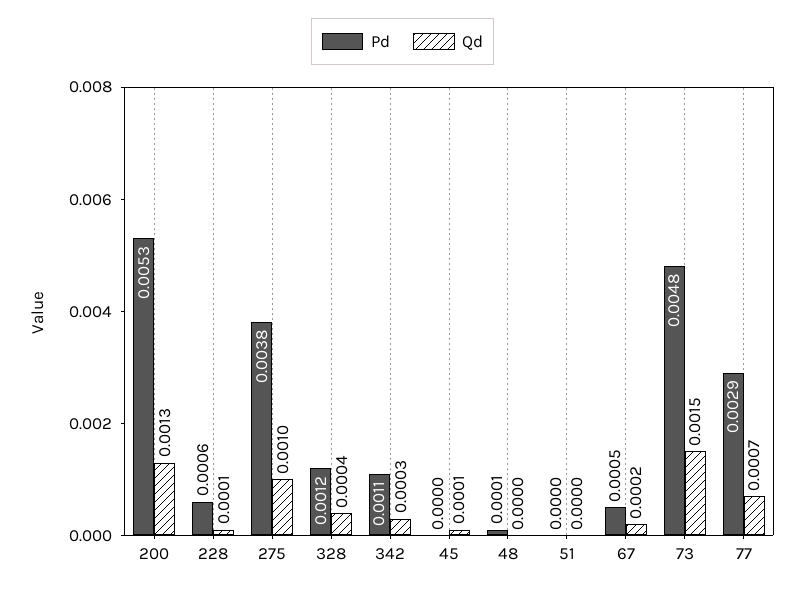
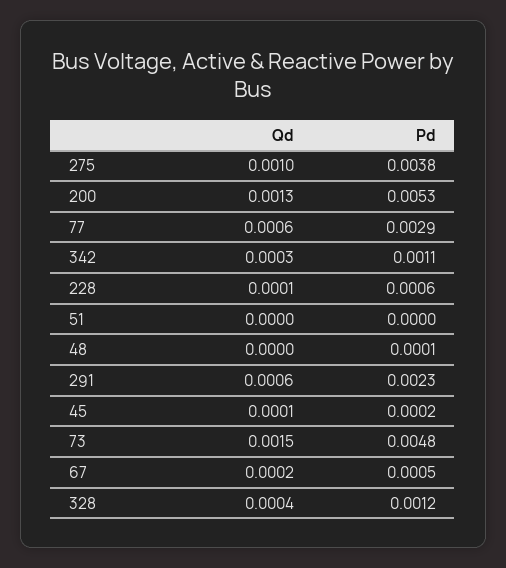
  {
    "Pd": {
      "200": 0.0053,
      "228": 0.0006,
      "275": 0.0038,
      "328": 0.0012,
      "342": 0.0011,
-     "45": 0,
+     "45": 0.0002,
      "48": 0.0001,
      "51": 0,
      "67": 0.0005,
      "73": 0.0048,
-     "77": 0.0029
+     "77": 0.0029,
+     "291": 0.0023
    },
    "Qd": {
      "200": 0.0013,
      "228": 0.0001,
      "275": 0.001,
      "328": 0.0004,
      "342": 0.0003,
      "45": 0.0001,
      "48": 0,
      "51": 0,
      "67": 0.0002,
      "73": 0.0015,
-     "77": 0.0007
+     "77": 0.0006,
+     "291": 0.0006
    }
  }

